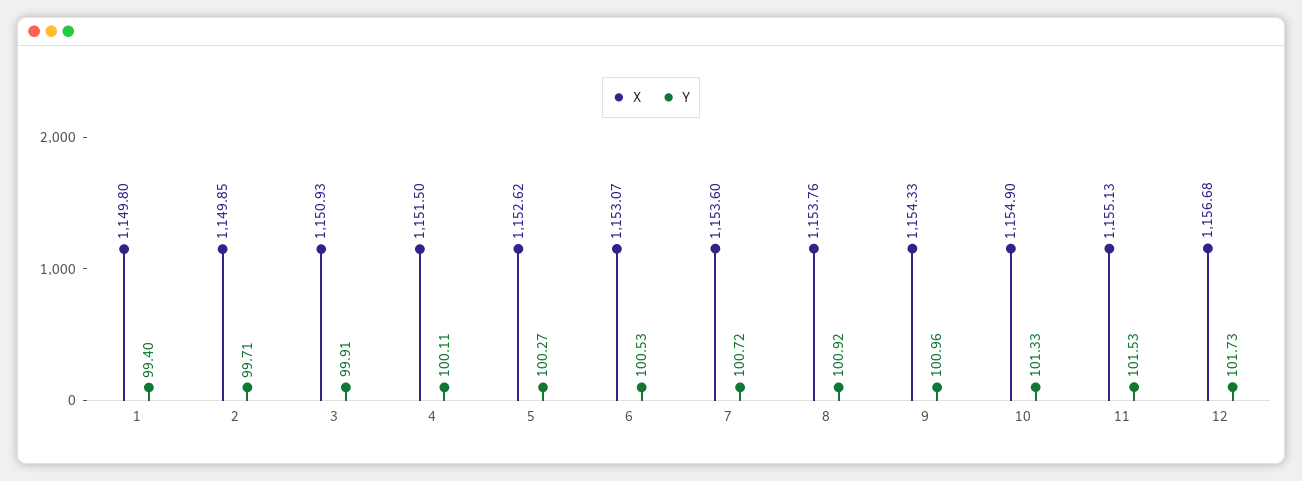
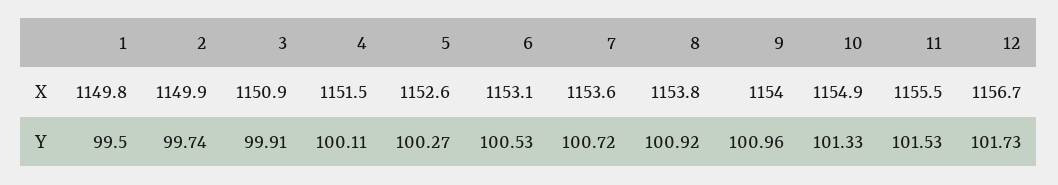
  {
    "X": {
      "1": 1149.8,
      "2": 1149.85,
      "3": 1150.93,
      "4": 1151.5,
      "5": 1152.62,
      "6": 1153.07,
      "7": 1153.6,
      "8": 1153.76,
-     "9": 1154.33,
+     "9": 1154,
      "10": 1154.9,
-     "11": 1155.13,
+     "11": 1155.5,
      "12": 1156.68
    },
    "Y": {
-     "1": 99.4,
+     "1": 99.5,
-     "2": 99.71,
+     "2": 99.74,
      "3": 99.91,
      "4": 100.11,
      "5": 100.27,
      "6": 100.53,
      "7": 100.72,
      "8": 100.92,
      "9": 100.96,
      "10": 101.33,
      "11": 101.53,
      "12": 101.73
    }
  }

